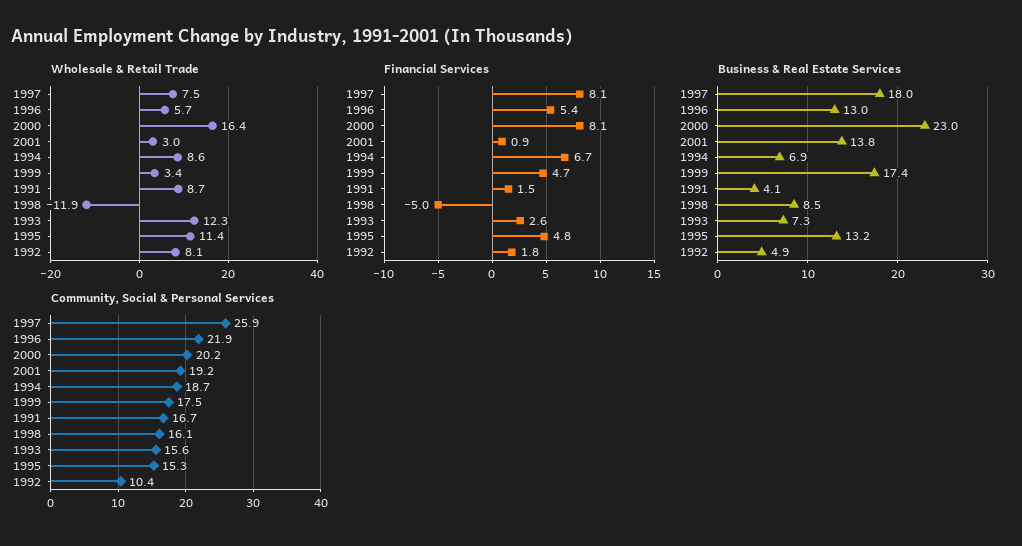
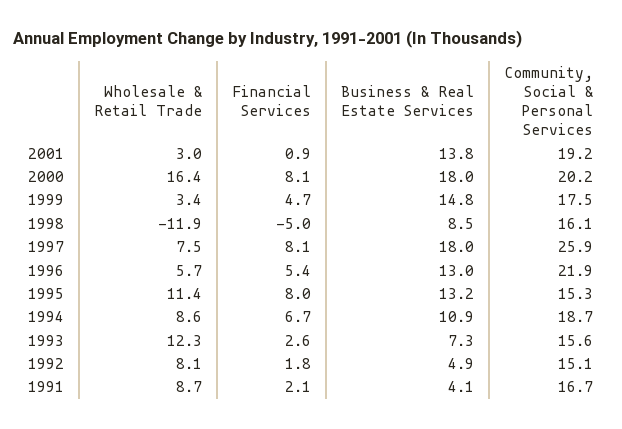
  {
    "Wholesale & Retail Trade": {
      "1997": 7.5,
      "1996": 5.7,
      "2000": 16.4,
      "2001": 3,
      "1994": 8.6,
      "1999": 3.4,
      "1991": 8.7,
      "1998": -11.9,
      "1993": 12.3,
      "1995": 11.4,
      "1992": 8.1
    },
    "Financial Services": {
      "1997": 8.1,
      "1996": 5.4,
      "2000": 8.1,
      "2001": 0.9,
      "1994": 6.7,
      "1999": 4.7,
-     "1991": 1.5,
+     "1991": 2.1,
      "1998": -5,
      "1993": 2.6,
-     "1995": 4.8,
+     "1995": 8,
      "1992": 1.8
    },
    "Business & Real Estate Services": {
      "1997": 18,
      "1996": 13,
-     "2000": 23,
+     "2000": 18,
      "2001": 13.8,
-     "1994": 6.9,
+     "1994": 10.9,
-     "1999": 17.4,
+     "1999": 14.8,
      "1991": 4.1,
      "1998": 8.5,
      "1993": 7.3,
      "1995": 13.2,
      "1992": 4.9
    },
    "Community, Social & Personal Services": {
      "1997": 25.9,
      "1996": 21.9,
      "2000": 20.2,
      "2001": 19.2,
      "1994": 18.7,
      "1999": 17.5,
      "1991": 16.7,
      "1998": 16.1,
      "1993": 15.6,
      "1995": 15.3,
-     "1992": 10.4
+     "1992": 15.1
    }
  }

